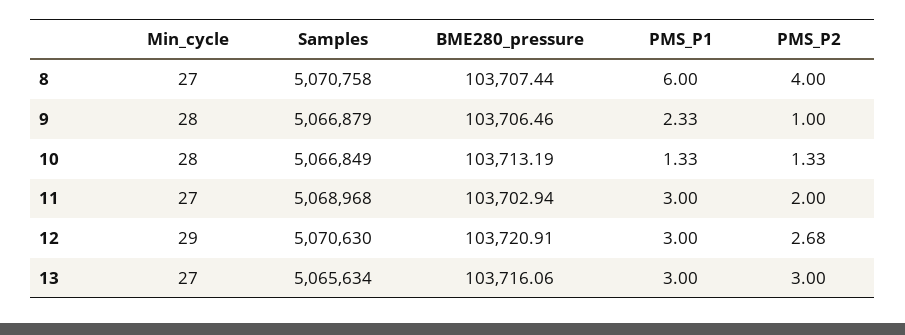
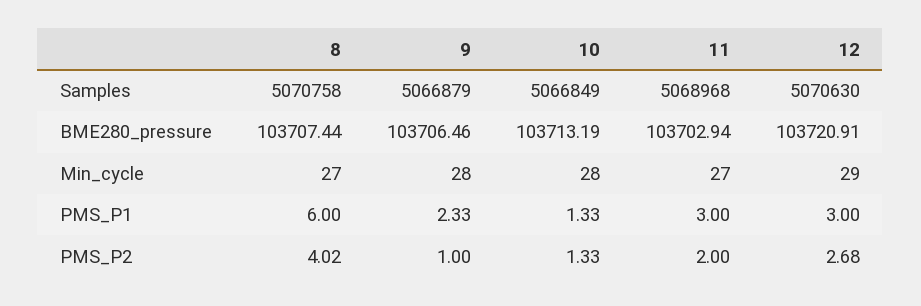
  {
    "Min_cycle": {
      "8": 27,
      "9": 28,
      "10": 28,
      "11": 27,
-     "12": 29,
+     "12": 29
-     "13": 27
    },
    "Samples": {
      "8": 5070758,
      "9": 5066879,
      "10": 5066849,
      "11": 5068968,
-     "12": 5070630,
+     "12": 5070630
-     "13": 5065634
    },
    "BME280_pressure": {
      "8": 103707.44,
      "9": 103706.46,
      "10": 103713.19,
      "11": 103702.94,
-     "12": 103720.91,
+     "12": 103720.91
-     "13": 103716.06
    },
    "PMS_P1": {
      "8": 6,
      "9": 2.33,
      "10": 1.33,
      "11": 3,
-     "12": 3,
+     "12": 3
-     "13": 3
    },
    "PMS_P2": {
-     "8": 4,
+     "8": 4.02,
      "9": 1,
      "10": 1.33,
      "11": 2,
-     "12": 2.68,
+     "12": 2.68
-     "13": 3
    }
  }

